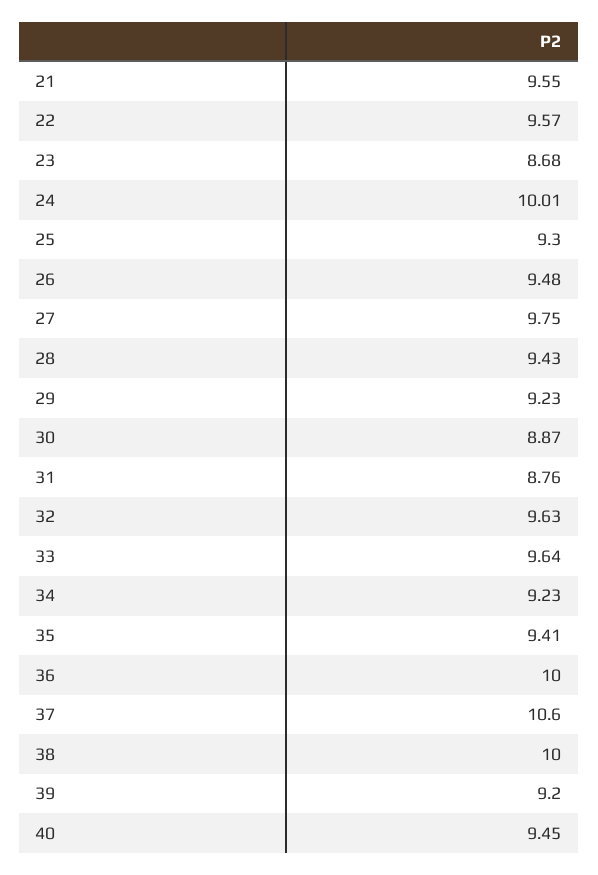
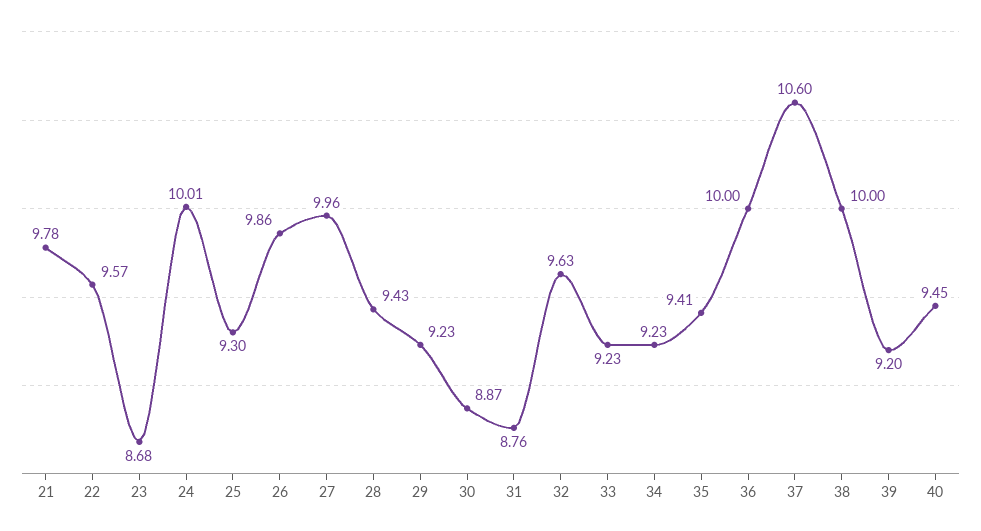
  {
-   "21": 9.55,
+   "21": 9.78,
    "22": 9.57,
    "23": 8.68,
    "24": 10.01,
    "25": 9.3,
-   "26": 9.48,
+   "26": 9.86,
-   "27": 9.75,
+   "27": 9.96,
    "28": 9.43,
    "29": 9.23,
    "30": 8.87,
    "31": 8.76,
    "32": 9.63,
-   "33": 9.64,
+   "33": 9.23,
    "34": 9.23,
    "35": 9.41,
    "36": 10,
    "37": 10.6,
    "38": 10,
    "39": 9.2,
    "40": 9.45
  }

